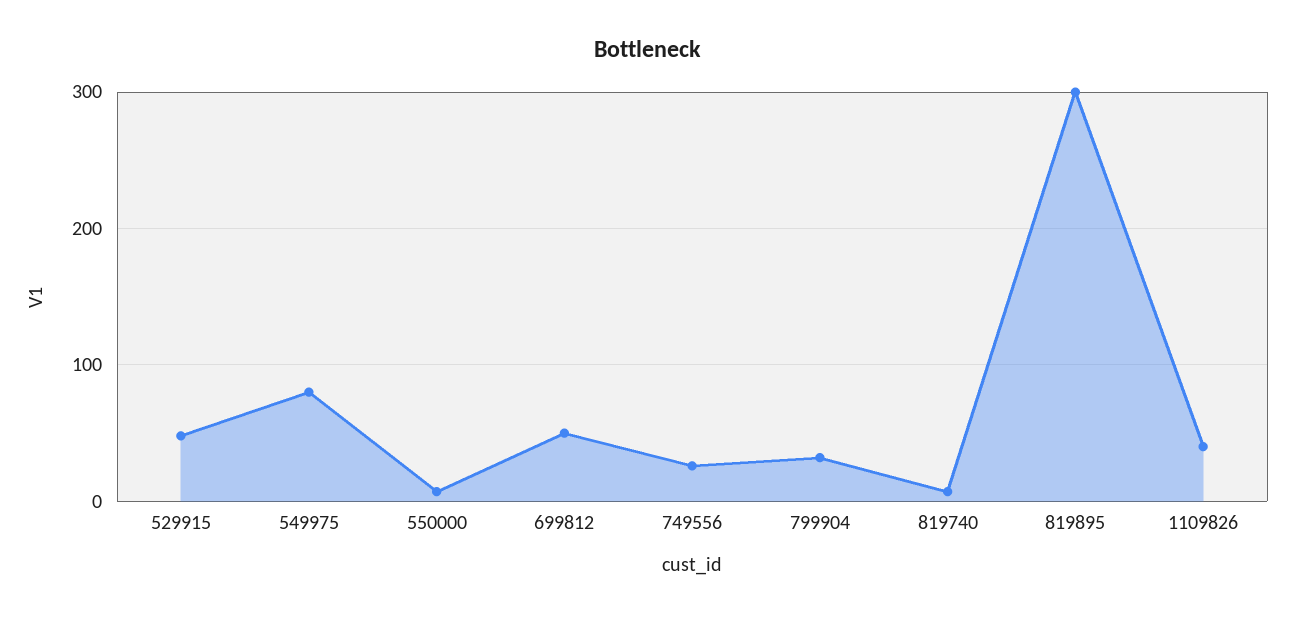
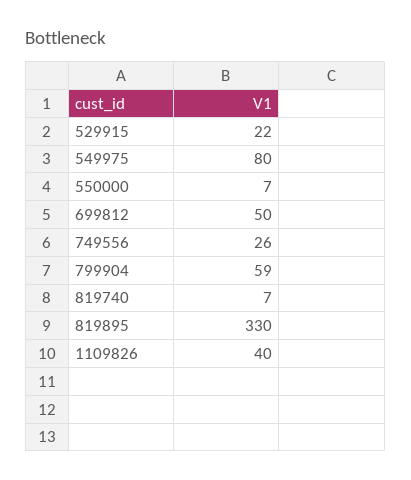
  {
-   "529915": 50,
+   "529915": 22,
    "549975": 80,
    "550000": 7,
    "699812": 50,
    "749556": 26,
-   "799904": 30,
+   "799904": 59,
    "819740": 7,
-   "819895": 300,
+   "819895": 330,
    "1109826": 40
  }

